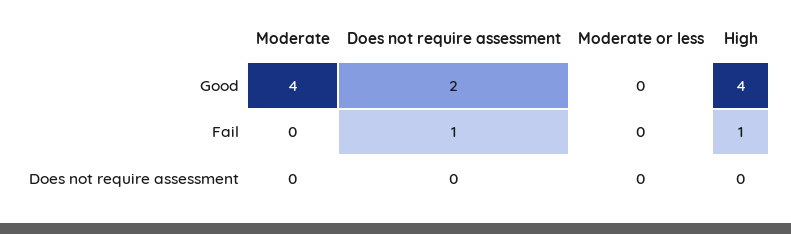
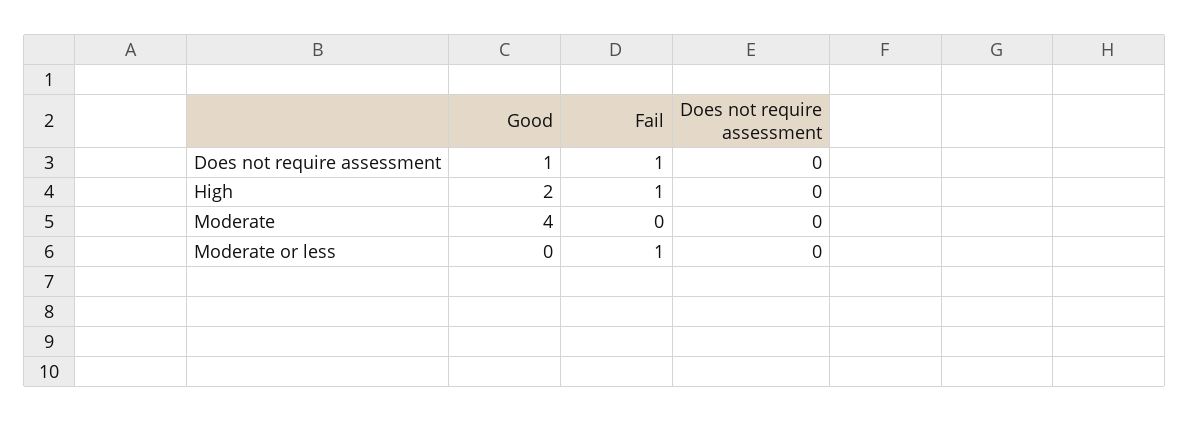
  {
    "Moderate": {
      "Good": 4,
      "Fail": 0,
      "Does not require assessment": 0
    },
    "Does not require assessment": {
-     "Good": 2,
+     "Good": 1,
      "Fail": 1,
      "Does not require assessment": 0
    },
    "Moderate or less": {
      "Good": 0,
-     "Fail": 0,
+     "Fail": 1,
      "Does not require assessment": 0
    },
    "High": {
-     "Good": 4,
+     "Good": 2,
      "Fail": 1,
      "Does not require assessment": 0
    }
  }

